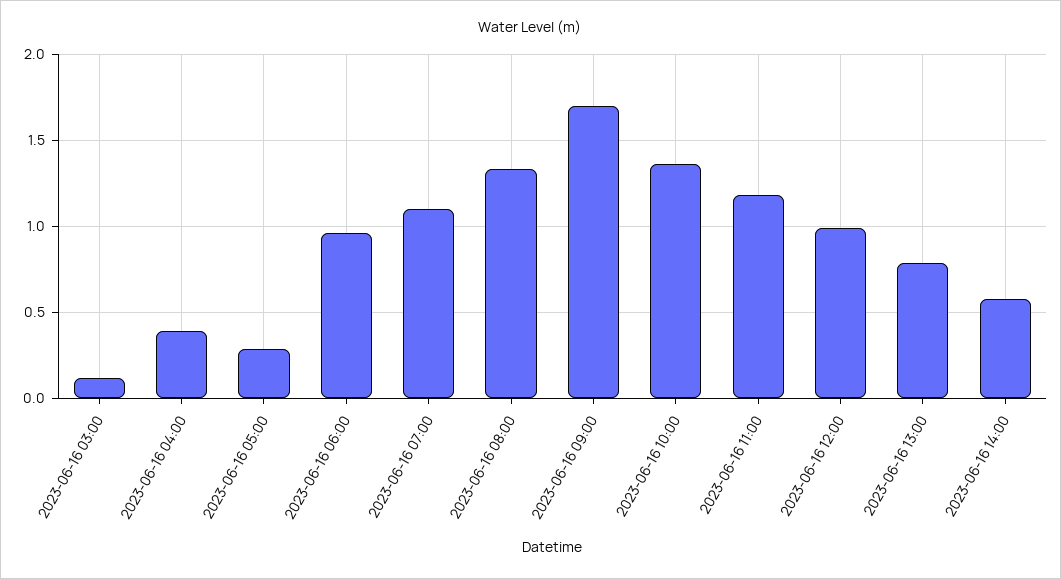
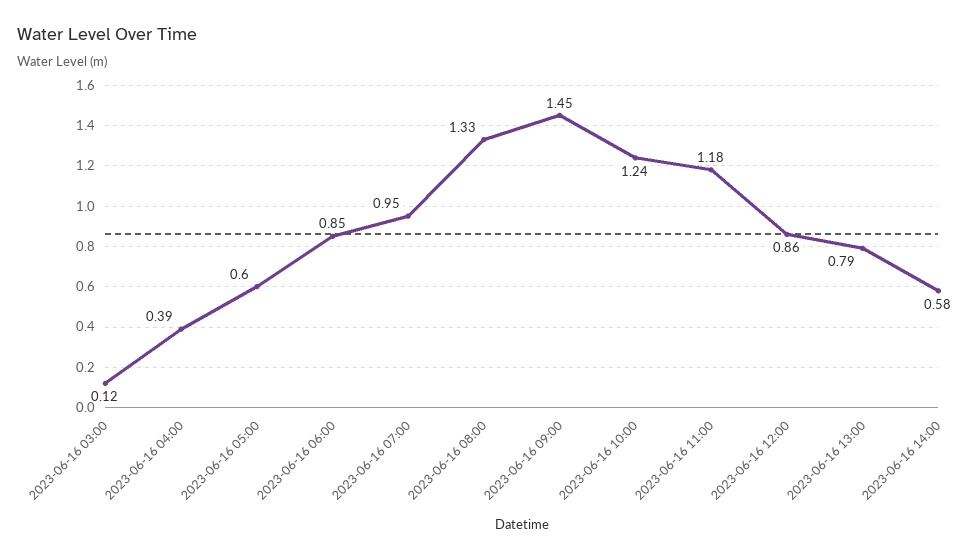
  {
    "2023-06-16 03:00": 0.12,
    "2023-06-16 04:00": 0.39,
-   "2023-06-16 05:00": 0.3,
+   "2023-06-16 05:00": 0.6,
-   "2023-06-16 06:00": 0.95,
+   "2023-06-16 06:00": 0.85,
-   "2023-06-16 07:00": 1.1,
+   "2023-06-16 07:00": 0.95,
    "2023-06-16 08:00": 1.33,
-   "2023-06-16 09:00": 1.7,
+   "2023-06-16 09:00": 1.45,
-   "2023-06-16 10:00": 1.35,
+   "2023-06-16 10:00": 1.24,
    "2023-06-16 11:00": 1.18,
-   "2023-06-16 12:00": 1,
+   "2023-06-16 12:00": 0.86,
    "2023-06-16 13:00": 0.79,
    "2023-06-16 14:00": 0.58
  }

